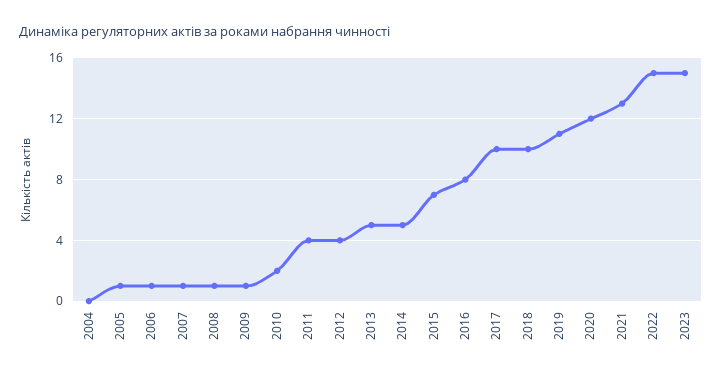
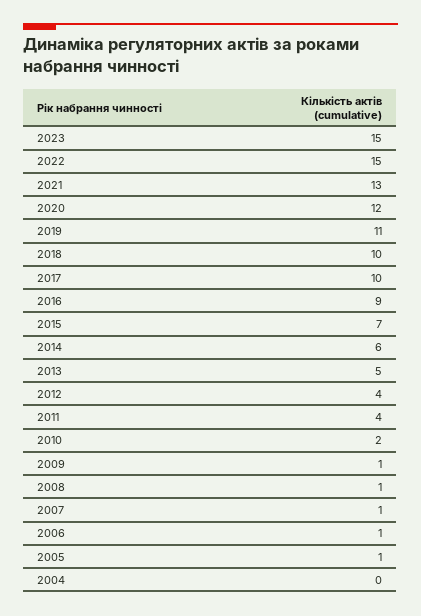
  {
    "2004": 0,
    "2005": 1,
    "2006": 1,
    "2007": 1,
    "2008": 1,
    "2009": 1,
    "2010": 2,
    "2011": 4,
    "2012": 4,
    "2013": 5,
-   "2014": 5,
+   "2014": 6,
    "2015": 7,
-   "2016": 8,
+   "2016": 9,
    "2017": 10,
    "2018": 10,
    "2019": 11,
    "2020": 12,
    "2021": 13,
    "2022": 15,
    "2023": 15
  }

